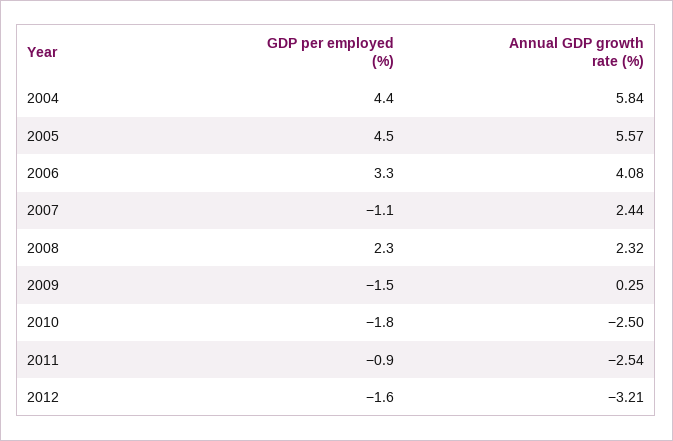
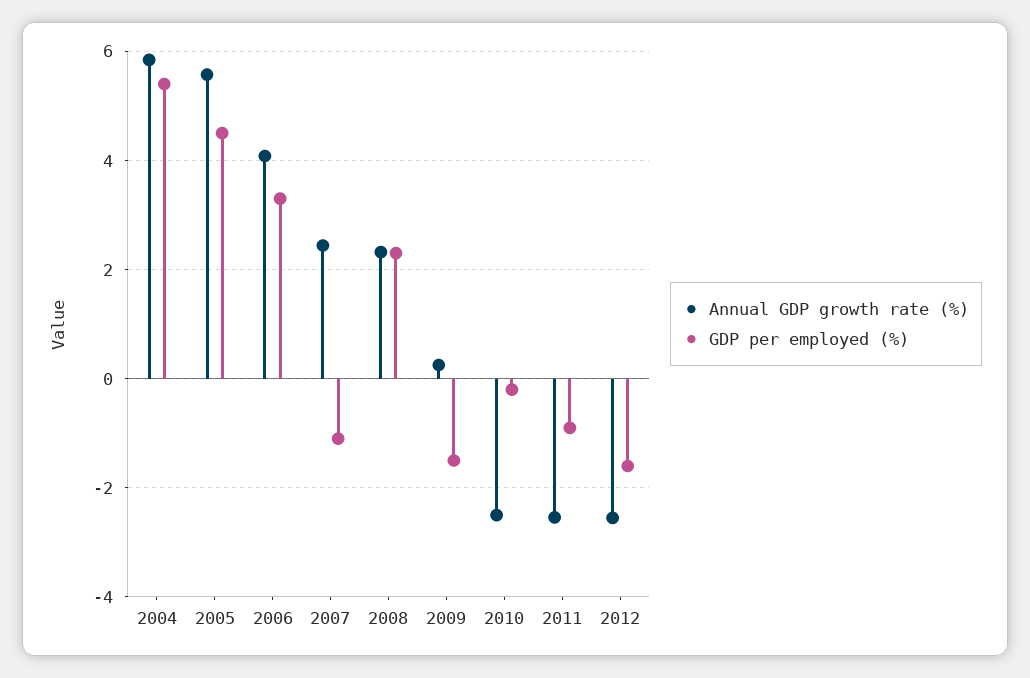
  {
    "GDP per employed (%)": {
-     "2004": 4.4,
+     "2004": 5.4,
      "2005": 4.5,
      "2006": 3.3,
      "2007": -1.1,
      "2008": 2.3,
      "2009": -1.5,
-     "2010": -1.8,
+     "2010": -0.2,
      "2011": -0.9,
      "2012": -1.6
    },
    "Annual GDP growth rate (%)": {
      "2004": 5.84,
      "2005": 5.57,
      "2006": 4.08,
      "2007": 2.44,
      "2008": 2.32,
      "2009": 0.25,
      "2010": -2.5,
      "2011": -2.54,
-     "2012": -3.21
+     "2012": -2.6
    }
  }

